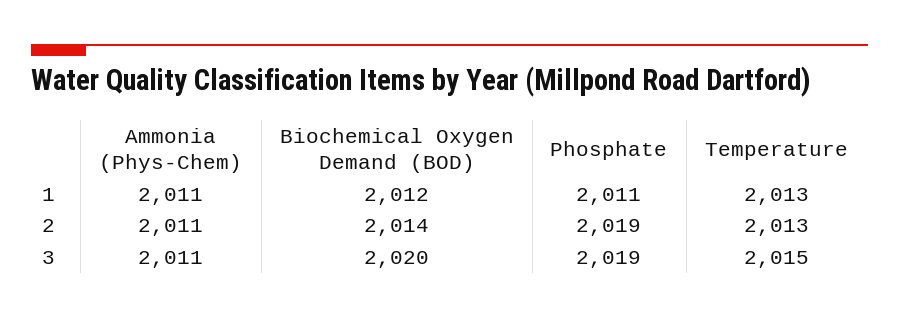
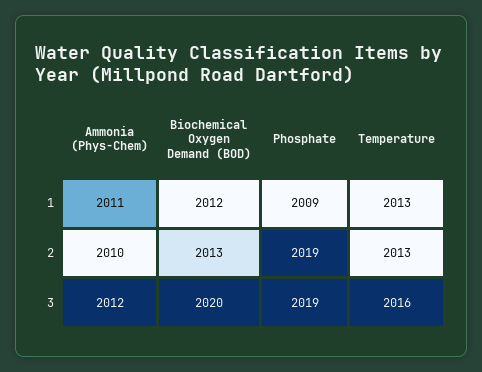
  {
    "Ammonia (Phys-Chem)": {
      "1": 2011,
-     "2": 2011,
+     "2": 2010,
-     "3": 2011
+     "3": 2012
    },
    "Biochemical Oxygen Demand (BOD)": {
      "1": 2012,
-     "2": 2014,
+     "2": 2013,
      "3": 2020
    },
    "Phosphate": {
-     "1": 2011,
+     "1": 2009,
      "2": 2019,
      "3": 2019
    },
    "Temperature": {
      "1": 2013,
      "2": 2013,
-     "3": 2015
+     "3": 2016
    }
  }

